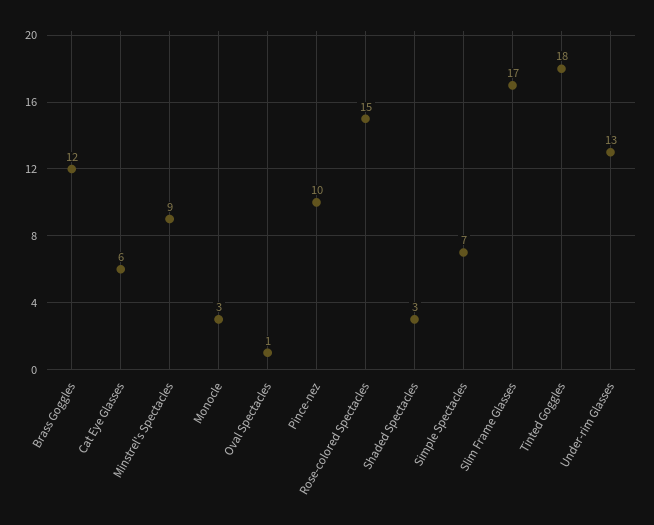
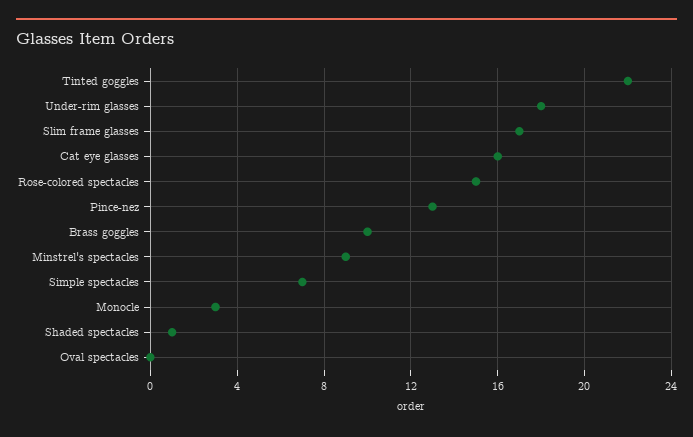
  {
-   "Brass Goggles": 12,
+   "Brass Goggles": 10,
-   "Cat Eye Glasses": 6,
+   "Cat Eye Glasses": 16,
    "Minstrel's Spectacles": 9,
    "Monocle": 3,
-   "Oval Spectacles": 1,
+   "Oval Spectacles": 0,
-   "Pince-nez": 10,
+   "Pince-nez": 13,
    "Rose-colored Spectacles": 15,
-   "Shaded Spectacles": 3,
+   "Shaded Spectacles": 1,
    "Simple Spectacles": 7,
    "Slim Frame Glasses": 17,
-   "Tinted Goggles": 18,
+   "Tinted Goggles": 22,
-   "Under-rim Glasses": 13
+   "Under-rim Glasses": 18
  }

